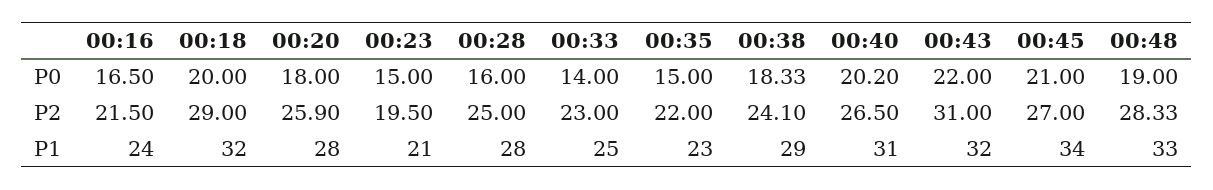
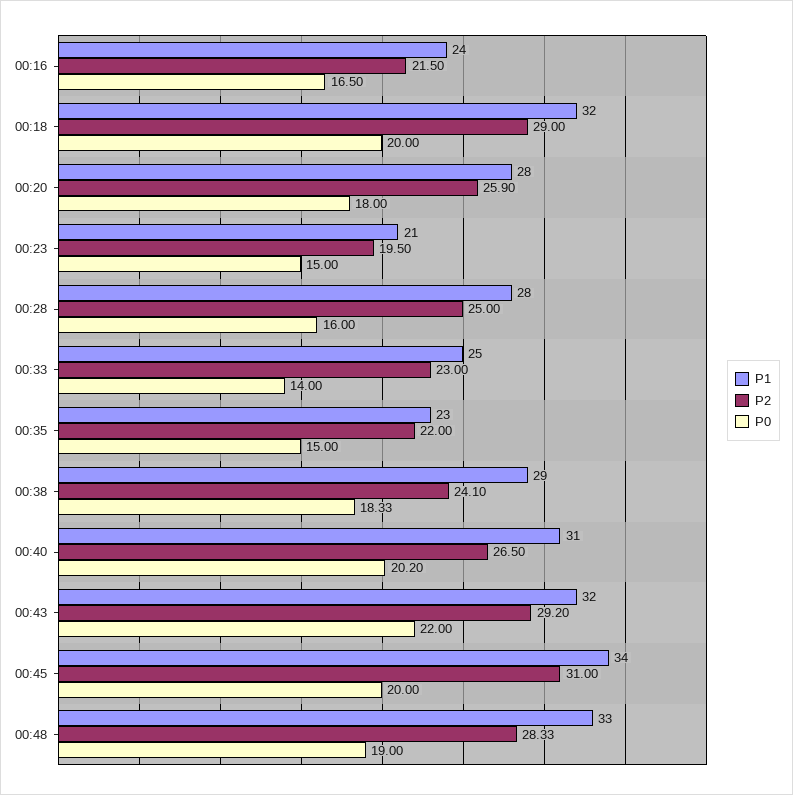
  {
    "P0": {
      "00:16": 16.5,
      "00:18": 20,
      "00:20": 18,
      "00:23": 15,
      "00:28": 16,
      "00:33": 14,
      "00:35": 15,
      "00:38": 18.33,
      "00:40": 20.2,
      "00:43": 22,
-     "00:45": 21,
+     "00:45": 20,
      "00:48": 19
    },
    "P2": {
      "00:16": 21.5,
      "00:18": 29,
      "00:20": 25.9,
      "00:23": 19.5,
      "00:28": 25,
      "00:33": 23,
      "00:35": 22,
      "00:38": 24.1,
      "00:40": 26.5,
-     "00:43": 31,
+     "00:43": 29.2,
-     "00:45": 27,
+     "00:45": 31,
      "00:48": 28.33
    },
    "P1": {
      "00:16": 24,
      "00:18": 32,
      "00:20": 28,
      "00:23": 21,
      "00:28": 28,
      "00:33": 25,
      "00:35": 23,
      "00:38": 29,
      "00:40": 31,
      "00:43": 32,
      "00:45": 34,
      "00:48": 33
    }
  }

